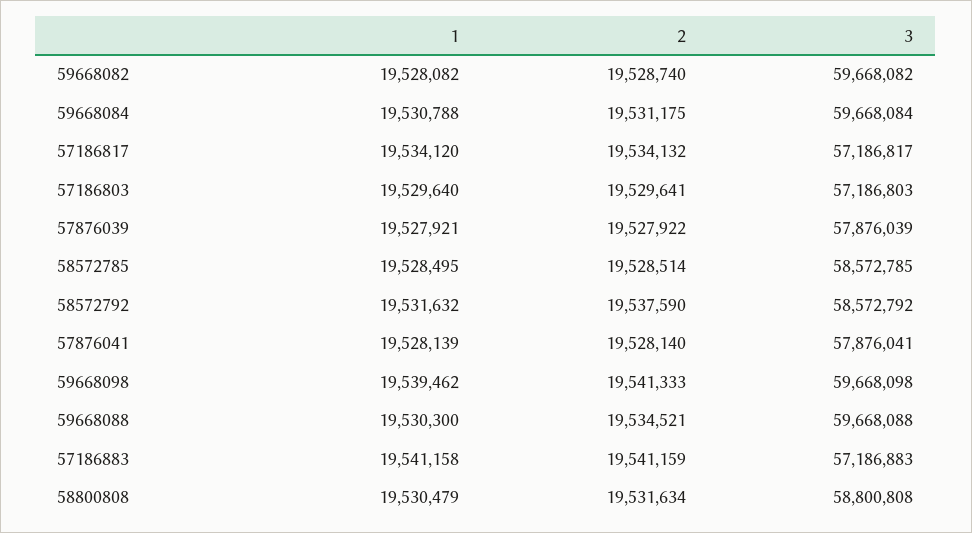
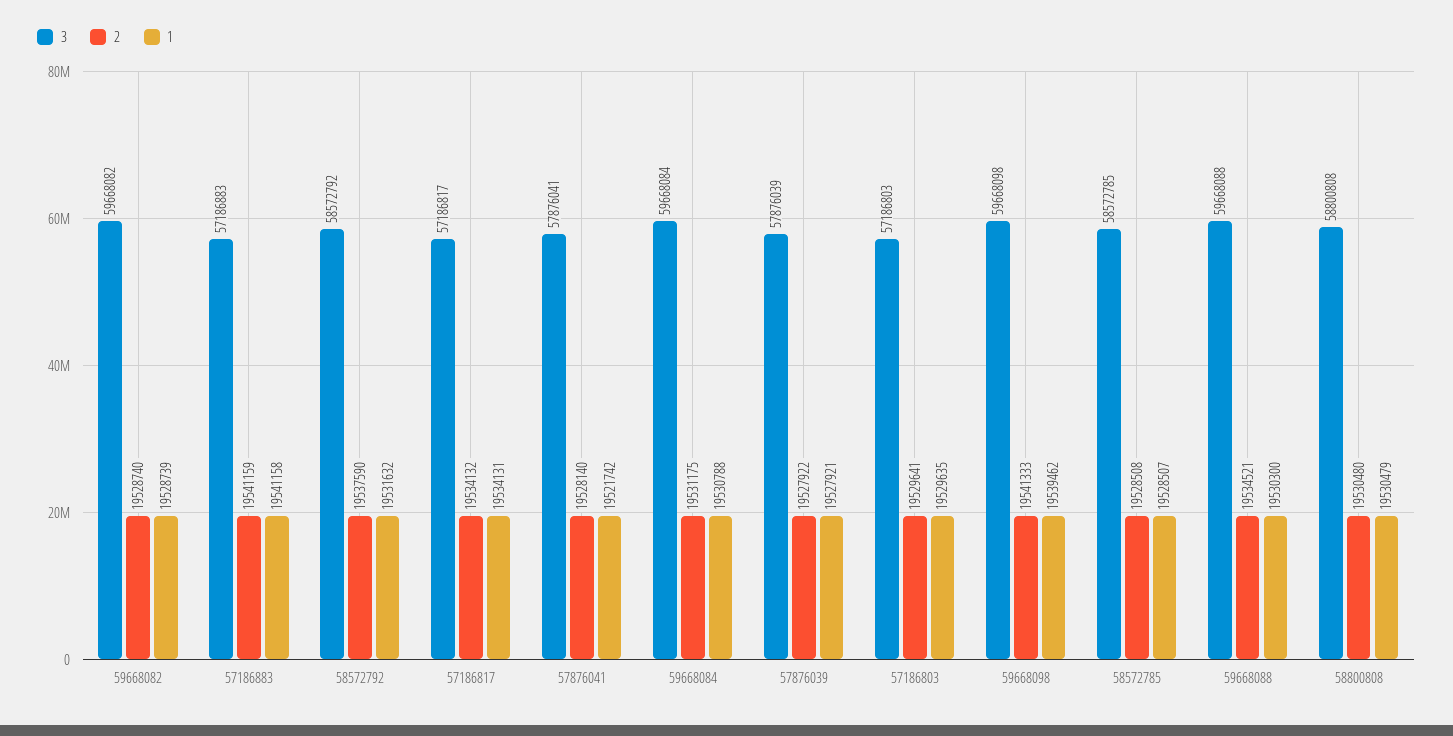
  {
    "1": {
-     "59668082": 19528082,
+     "59668082": 19528739,
      "59668084": 19530788,
-     "57186817": 19534120,
+     "57186817": 19534131,
-     "57186803": 19529640,
+     "57186803": 19529635,
      "57876039": 19527921,
-     "58572785": 19528495,
+     "58572785": 19528507,
      "58572792": 19531632,
-     "57876041": 19528139,
+     "57876041": 19521742,
      "59668098": 19539462,
      "59668088": 19530300,
      "57186883": 19541158,
      "58800808": 19530479
    },
    "2": {
      "59668082": 19528740,
      "59668084": 19531175,
      "57186817": 19534132,
      "57186803": 19529641,
      "57876039": 19527922,
-     "58572785": 19528514,
+     "58572785": 19528508,
      "58572792": 19537590,
      "57876041": 19528140,
      "59668098": 19541333,
      "59668088": 19534521,
      "57186883": 19541159,
-     "58800808": 19531634
+     "58800808": 19530480
    },
    "3": {
      "59668082": 59668082,
      "59668084": 59668084,
      "57186817": 57186817,
      "57186803": 57186803,
      "57876039": 57876039,
      "58572785": 58572785,
      "58572792": 58572792,
      "57876041": 57876041,
      "59668098": 59668098,
      "59668088": 59668088,
      "57186883": 57186883,
      "58800808": 58800808
    }
  }

